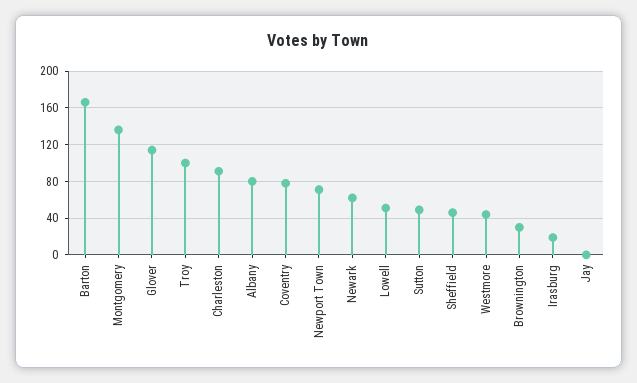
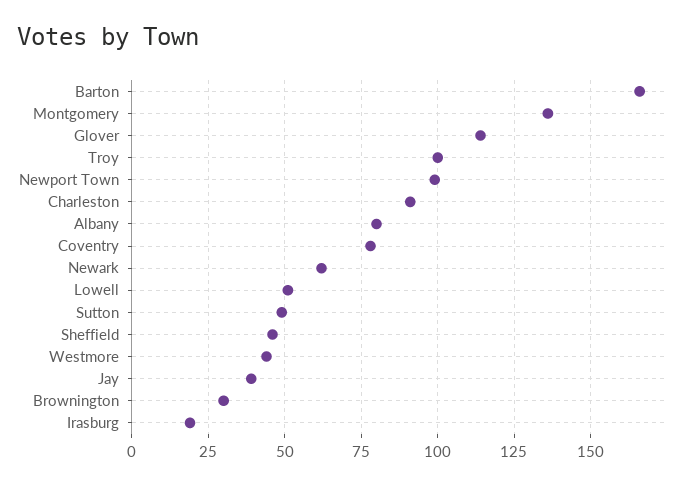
  {
    "Barton": 165,
    "Montgomery": 135,
    "Glover": 115,
    "Troy": 100,
    "Charleston": 90,
    "Albany": 80,
    "Coventry": 80,
-   "Newport Town": 70,
+   "Newport Town": 100,
    "Newark": 60,
    "Lowell": 50,
    "Sutton": 50,
    "Sheffield": 45,
    "Westmore": 45,
    "Brownington": 30,
    "Irasburg": 20,
-   "Jay": 0
+   "Jay": 40
  }

